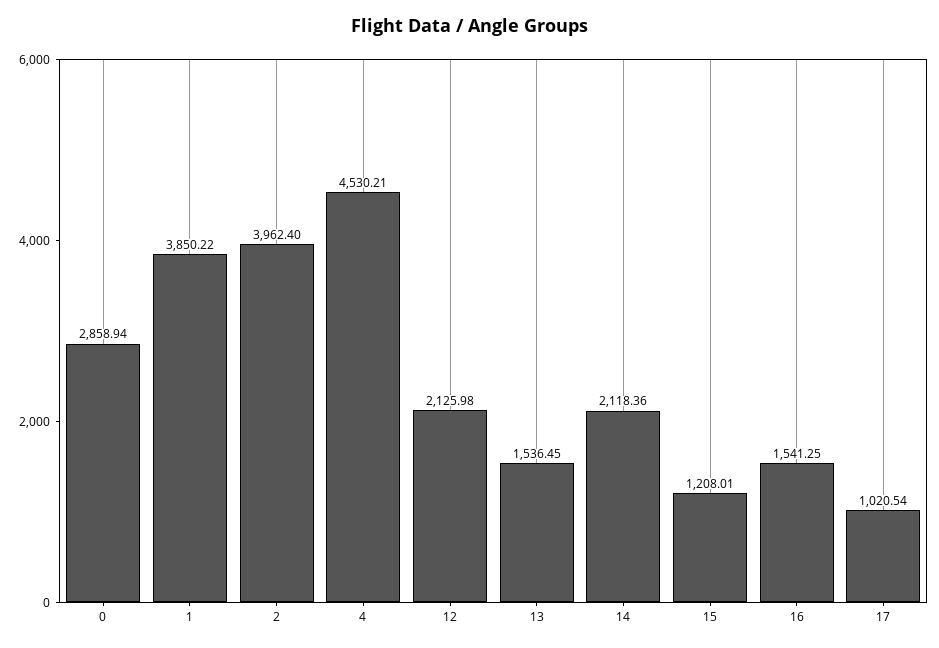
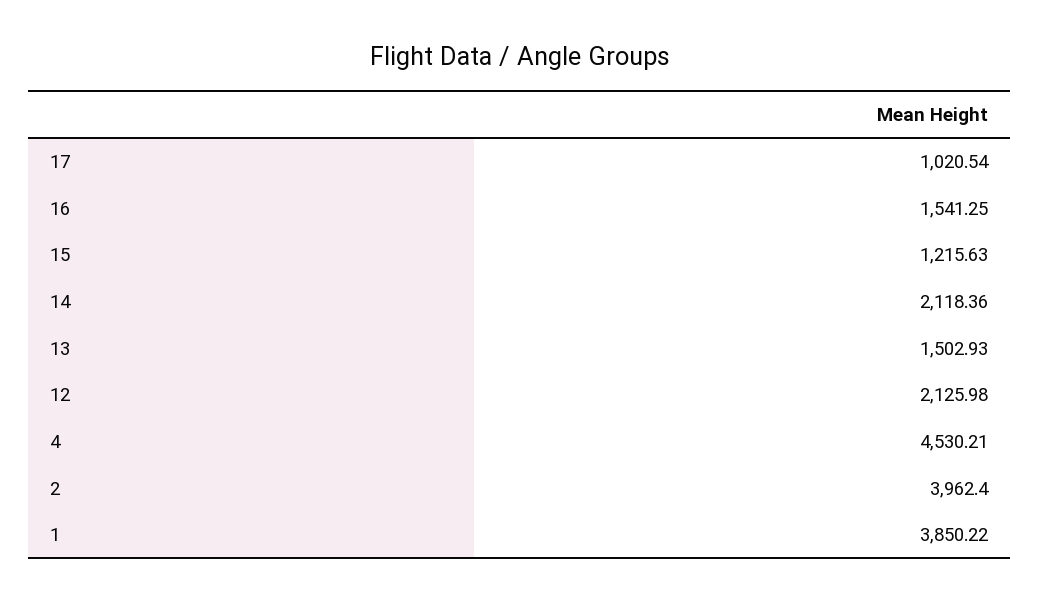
  {
-   "0": 2858.94,
    "1": 3850.22,
    "2": 3962.4,
    "4": 4530.21,
    "12": 2125.98,
-   "13": 1536.45,
+   "13": 1502.93,
    "14": 2118.36,
-   "15": 1208.01,
+   "15": 1215.63,
    "16": 1541.25,
    "17": 1020.54
  }

